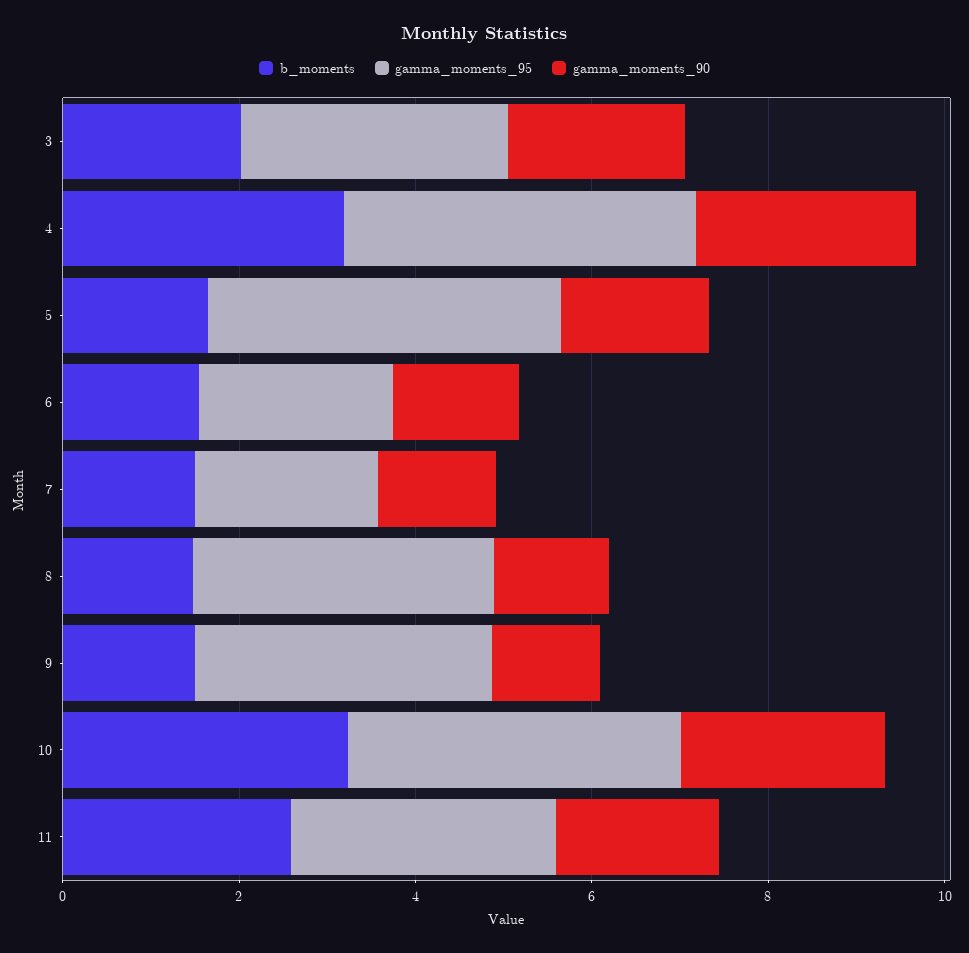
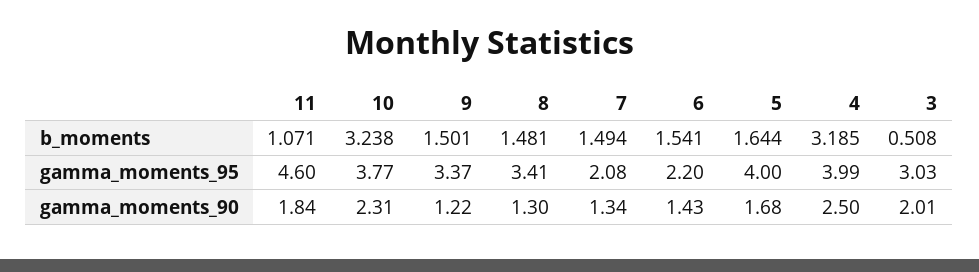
  {
    "b_moments": {
-     "3": 2,
+     "3": 0.508,
      "4": 3.185,
      "5": 1.644,
      "6": 1.541,
      "7": 1.494,
      "8": 1.481,
      "9": 1.501,
      "10": 3.238,
-     "11": 2.5
+     "11": 1.071
    },
    "gamma_moments_95": {
      "3": 3.03,
      "4": 3.99,
      "5": 4,
      "6": 2.2,
      "7": 2.08,
      "8": 3.41,
      "9": 3.37,
      "10": 3.77,
-     "11": 3
+     "11": 4.6
    },
    "gamma_moments_90": {
      "3": 2.01,
      "4": 2.5,
      "5": 1.68,
      "6": 1.43,
      "7": 1.34,
      "8": 1.3,
      "9": 1.22,
      "10": 2.31,
      "11": 1.84
    }
  }

